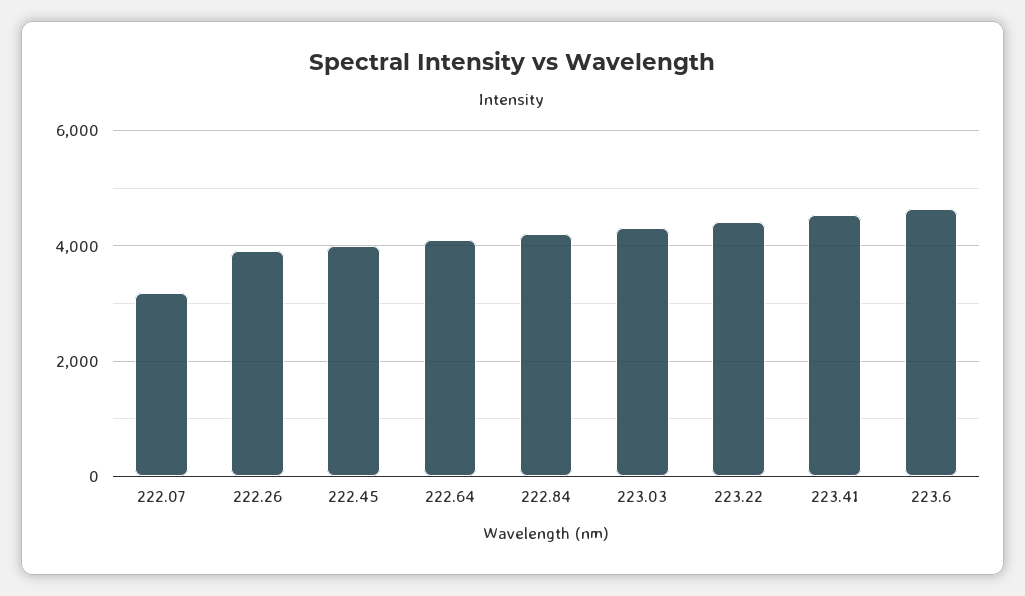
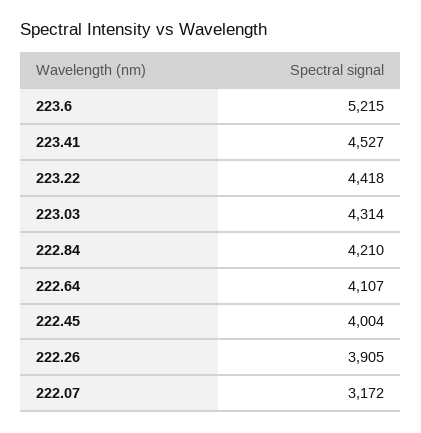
  {
    "222.07": 3172,
    "222.26": 3905,
    "222.45": 4004,
    "222.64": 4107,
    "222.84": 4210,
    "223.03": 4314,
    "223.22": 4418,
    "223.41": 4527,
-   "223.6": 4600
+   "223.6": 5215
  }

